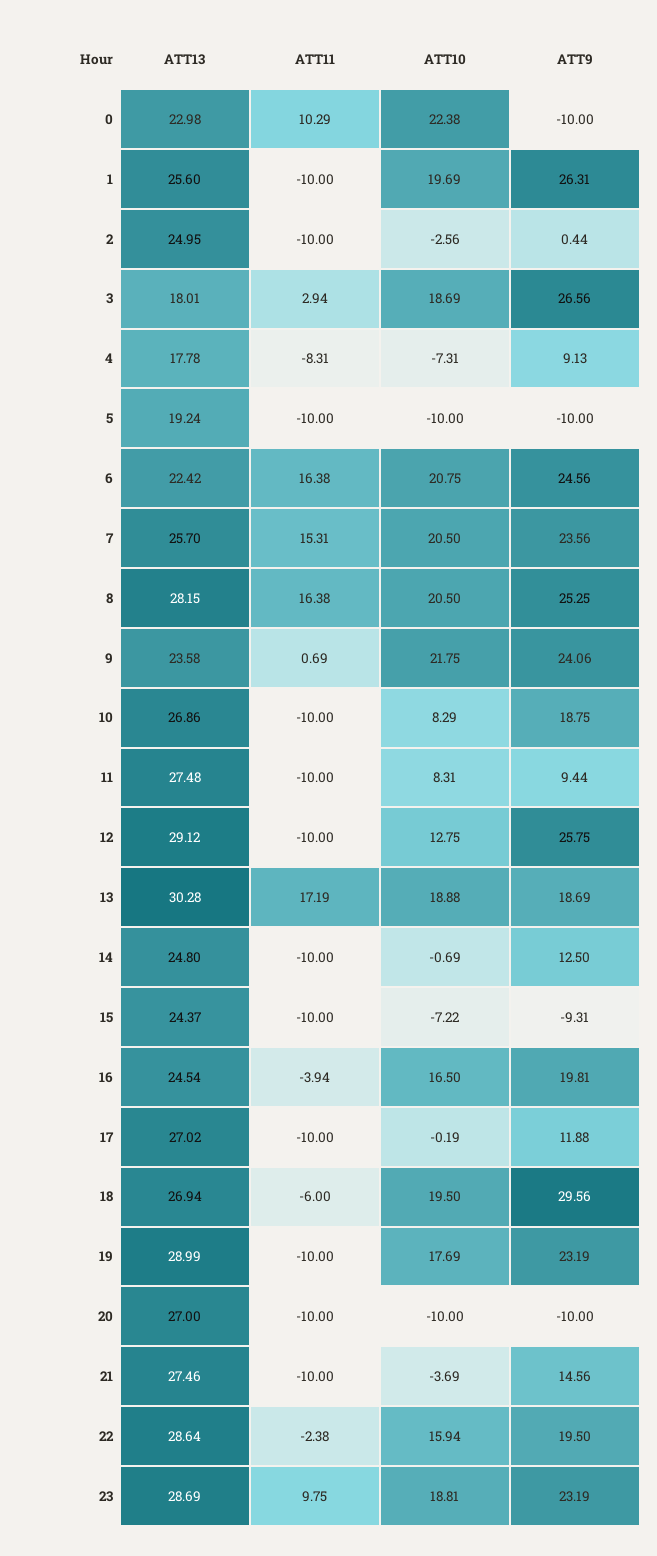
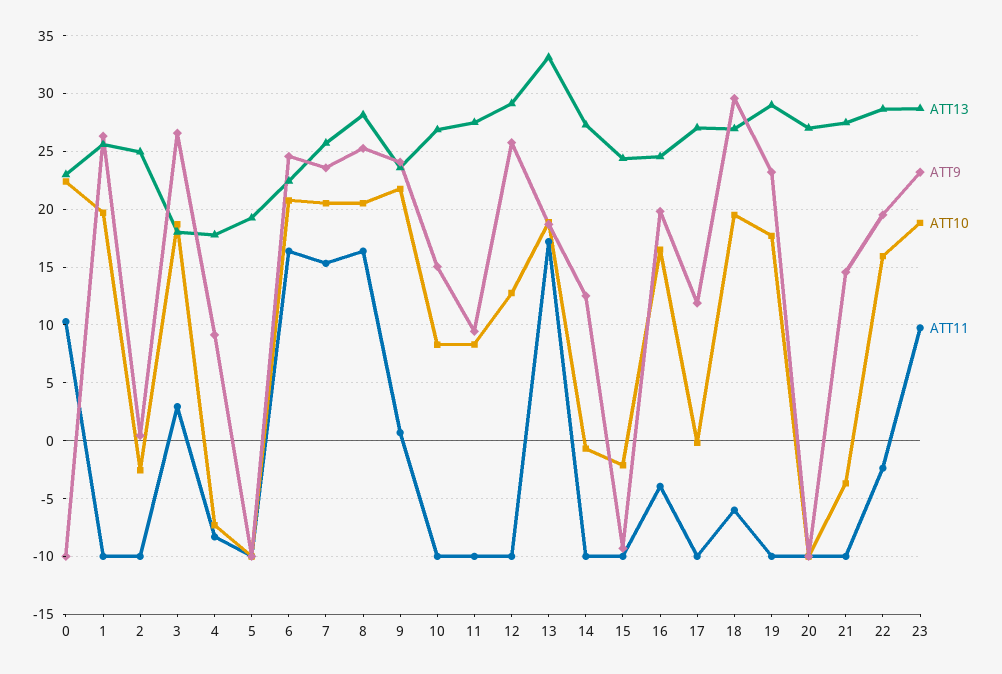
  {
    "ATT13": {
      "0": 22.98,
      "1": 25.6,
      "2": 24.95,
      "3": 18.01,
      "4": 17.78,
      "5": 19.24,
      "6": 22.42,
      "7": 25.7,
      "8": 28.15,
      "9": 23.58,
      "10": 26.86,
      "11": 27.48,
      "12": 29.12,
-     "13": 30.28,
+     "13": 33,
-     "14": 24.8,
+     "14": 27,
      "15": 24.37,
      "16": 24.54,
      "17": 27.02,
      "18": 26.94,
      "19": 28.99,
      "20": 27,
      "21": 27.46,
      "22": 28.64,
      "23": 28.69
    },
    "ATT11": {
      "0": 10.29,
      "1": -10,
      "2": -10,
      "3": 2.94,
      "4": -8.31,
      "5": -10,
      "6": 16.38,
      "7": 15.31,
      "8": 16.38,
      "9": 0.69,
      "10": -10,
      "11": -10,
      "12": -10,
      "13": 17.19,
      "14": -10,
      "15": -10,
      "16": -3.94,
      "17": -10,
      "18": -6,
      "19": -10,
      "20": -10,
      "21": -10,
      "22": -2.38,
      "23": 9.75
    },
    "ATT10": {
      "0": 22.38,
      "1": 19.69,
      "2": -2.56,
      "3": 18.69,
      "4": -7.31,
      "5": -10,
      "6": 20.75,
      "7": 20.5,
      "8": 20.5,
      "9": 21.75,
      "10": 8.29,
      "11": 8.31,
      "12": 12.75,
      "13": 18.88,
      "14": -0.69,
-     "15": -7.22,
+     "15": -2,
      "16": 16.5,
      "17": -0.19,
      "18": 19.5,
      "19": 17.69,
      "20": -10,
      "21": -3.69,
      "22": 15.94,
      "23": 18.81
    },
    "ATT9": {
      "0": -10,
      "1": 26.31,
      "2": 0.44,
      "3": 26.56,
      "4": 9.13,
      "5": -10,
      "6": 24.56,
      "7": 23.56,
      "8": 25.25,
      "9": 24.06,
-     "10": 18.75,
+     "10": 15,
      "11": 9.44,
      "12": 25.75,
      "13": 18.69,
      "14": 12.5,
      "15": -9.31,
      "16": 19.81,
      "17": 11.88,
      "18": 29.56,
      "19": 23.19,
      "20": -10,
      "21": 14.56,
      "22": 19.5,
      "23": 23.19
    }
  }

